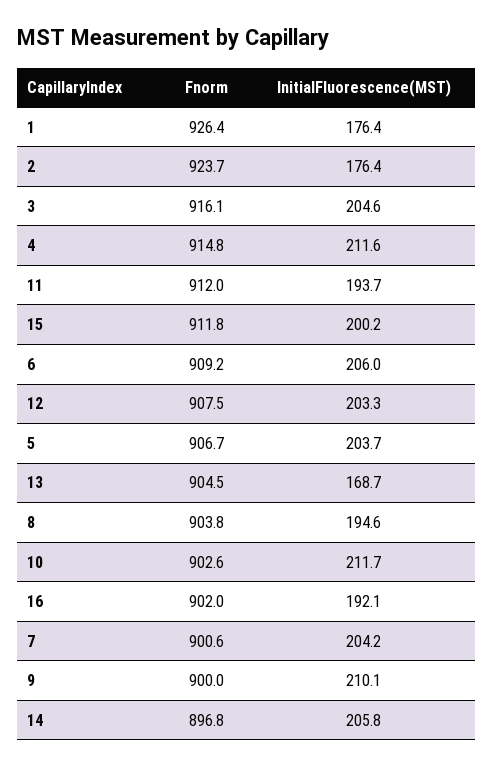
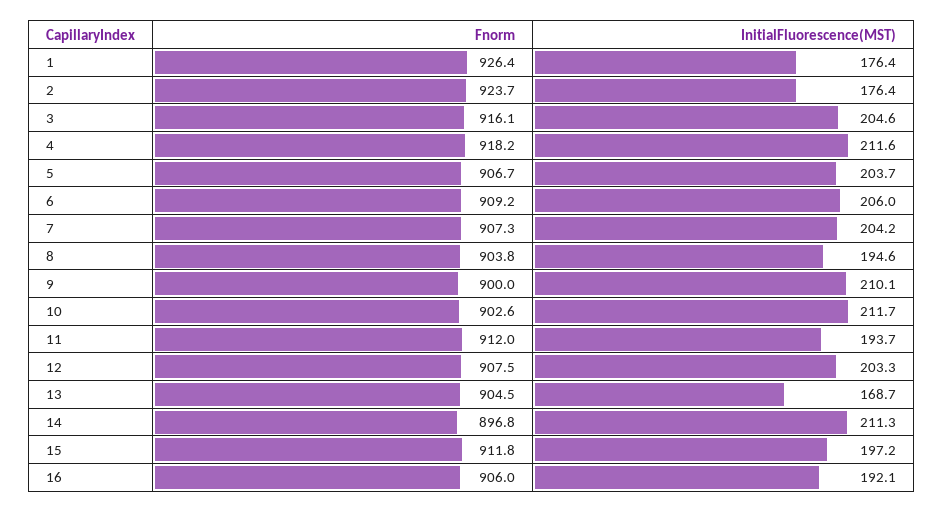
  {
    "Fnorm": {
      "1": 926.4,
      "2": 923.7,
      "3": 916.1,
-     "4": 914.8,
+     "4": 918.2,
      "11": 912,
      "15": 911.8,
      "6": 909.2,
      "12": 907.5,
      "5": 906.7,
      "13": 904.5,
      "8": 903.8,
      "10": 902.6,
-     "16": 902,
+     "16": 906,
-     "7": 900.6,
+     "7": 907.3,
      "9": 900,
      "14": 896.8
    },
    "InitialFluorescence(MST)": {
      "1": 176.4,
      "2": 176.4,
      "3": 204.6,
      "4": 211.6,
      "11": 193.7,
-     "15": 200.2,
+     "15": 197.2,
      "6": 206,
      "12": 203.3,
      "5": 203.7,
      "13": 168.7,
      "8": 194.6,
      "10": 211.7,
      "16": 192.1,
      "7": 204.2,
      "9": 210.1,
-     "14": 205.8
+     "14": 211.3
    }
  }

